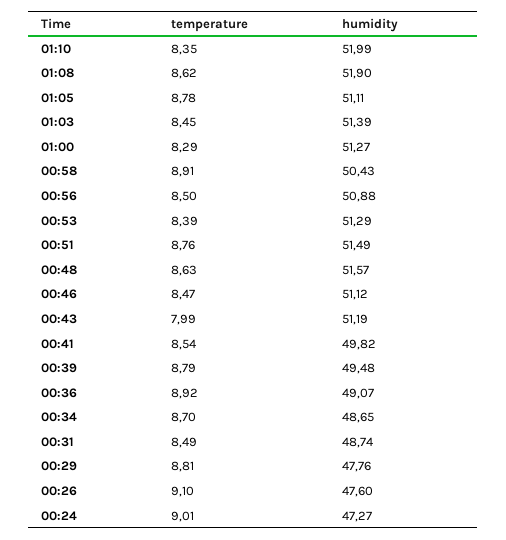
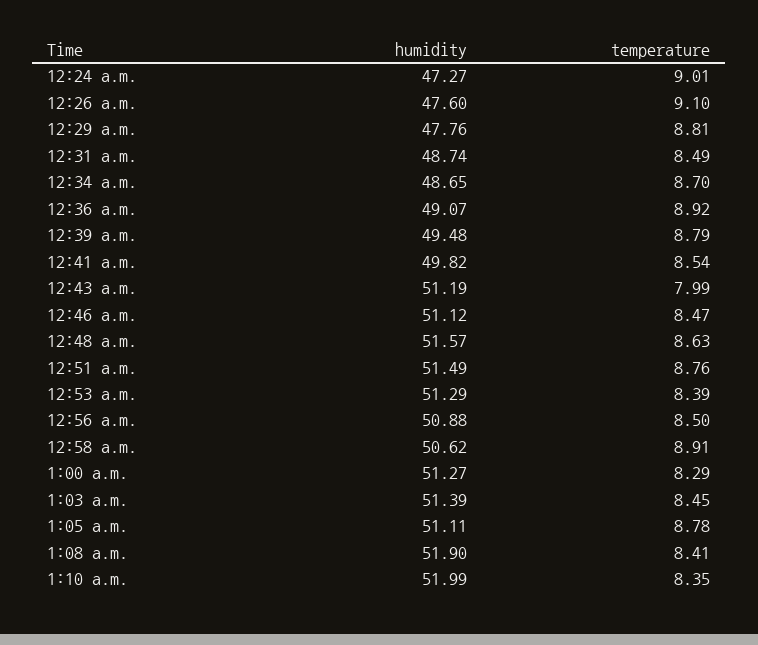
  {
    "temperature": {
      "01:10": 8.35,
-     "01:08": 8.62,
+     "01:08": 8.41,
      "01:05": 8.78,
      "01:03": 8.45,
      "01:00": 8.29,
      "00:58": 8.91,
      "00:56": 8.5,
      "00:53": 8.39,
      "00:51": 8.76,
      "00:48": 8.63,
      "00:46": 8.47,
      "00:43": 7.99,
      "00:41": 8.54,
      "00:39": 8.79,
      "00:36": 8.92,
      "00:34": 8.7,
      "00:31": 8.49,
      "00:29": 8.81,
      "00:26": 9.1,
      "00:24": 9.01
    },
    "humidity": {
      "01:10": 51.99,
      "01:08": 51.9,
      "01:05": 51.11,
      "01:03": 51.39,
      "01:00": 51.27,
-     "00:58": 50.43,
+     "00:58": 50.62,
      "00:56": 50.88,
      "00:53": 51.29,
      "00:51": 51.49,
      "00:48": 51.57,
      "00:46": 51.12,
      "00:43": 51.19,
      "00:41": 49.82,
      "00:39": 49.48,
      "00:36": 49.07,
      "00:34": 48.65,
      "00:31": 48.74,
      "00:29": 47.76,
      "00:26": 47.6,
      "00:24": 47.27
    }
  }

